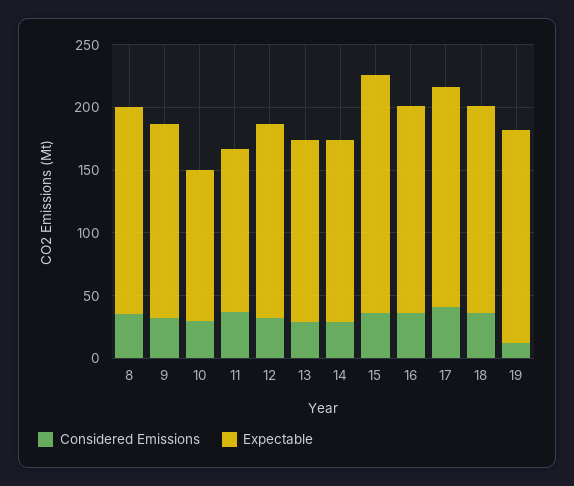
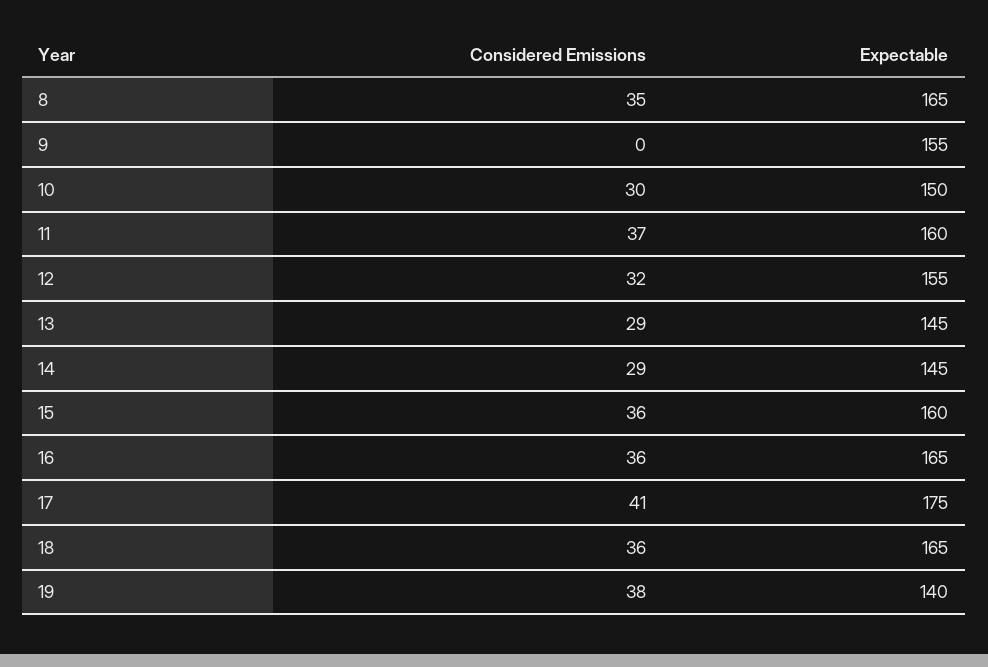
  {
    "Considered Emissions": {
      "8": 35,
-     "9": 30,
+     "9": 0,
      "10": 30,
      "11": 37,
      "12": 32,
      "13": 29,
      "14": 29,
      "15": 36,
      "16": 36,
      "17": 41,
      "18": 36,
-     "19": 10
+     "19": 38
    },
    "Expectable": {
      "8": 165,
      "9": 155,
-     "10": 120,
+     "10": 150,
-     "11": 130,
+     "11": 160,
      "12": 155,
      "13": 145,
      "14": 145,
-     "15": 190,
+     "15": 160,
      "16": 165,
      "17": 175,
      "18": 165,
-     "19": 170
+     "19": 140
    }
  }

